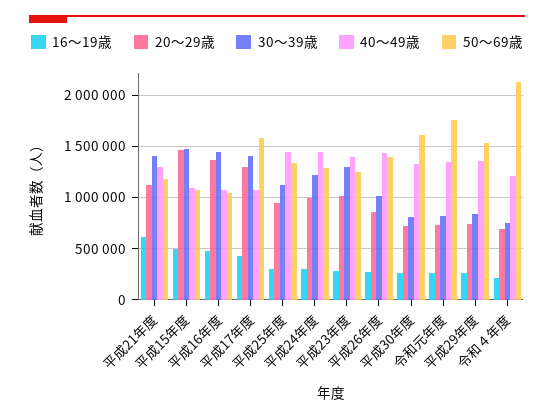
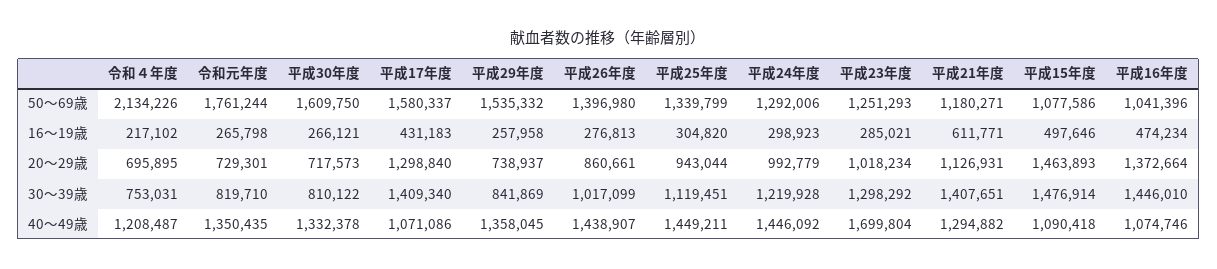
  {
    "16～19歳": {
      "平成21年度": 611771,
      "平成15年度": 497646,
      "平成16年度": 474234,
      "平成17年度": 431183,
      "平成25年度": 304820,
      "平成24年度": 298923,
      "平成23年度": 285021,
      "平成26年度": 276813,
      "平成30年度": 266121,
      "令和元年度": 265798,
      "平成29年度": 257958,
      "令和４年度": 217102
    },
    "20～29歳": {
      "平成21年度": 1126931,
      "平成15年度": 1463893,
      "平成16年度": 1372664,
      "平成17年度": 1298840,
      "平成25年度": 943044,
      "平成24年度": 992779,
      "平成23年度": 1018234,
      "平成26年度": 860661,
      "平成30年度": 717573,
      "令和元年度": 729301,
      "平成29年度": 738937,
      "令和４年度": 695895
    },
    "30～39歳": {
      "平成21年度": 1407651,
      "平成15年度": 1476914,
      "平成16年度": 1446010,
      "平成17年度": 1409340,
      "平成25年度": 1119451,
      "平成24年度": 1219928,
      "平成23年度": 1298292,
      "平成26年度": 1017099,
      "平成30年度": 810122,
      "令和元年度": 819710,
      "平成29年度": 841869,
      "令和４年度": 753031
    },
    "40～49歳": {
      "平成21年度": 1294882,
      "平成15年度": 1090418,
      "平成16年度": 1074746,
      "平成17年度": 1071086,
      "平成25年度": 1449211,
      "平成24年度": 1446092,
-     "平成23年度": 1400000,
+     "平成23年度": 1699804,
      "平成26年度": 1438907,
      "平成30年度": 1332378,
      "令和元年度": 1350435,
      "平成29年度": 1358045,
      "令和４年度": 1208487
    },
    "50～69歳": {
      "平成21年度": 1180271,
      "平成15年度": 1077586,
      "平成16年度": 1041396,
      "平成17年度": 1580337,
      "平成25年度": 1339799,
      "平成24年度": 1292006,
      "平成23年度": 1251293,
      "平成26年度": 1396980,
      "平成30年度": 1609750,
      "令和元年度": 1761244,
      "平成29年度": 1535332,
      "令和４年度": 2134226
    }
  }

